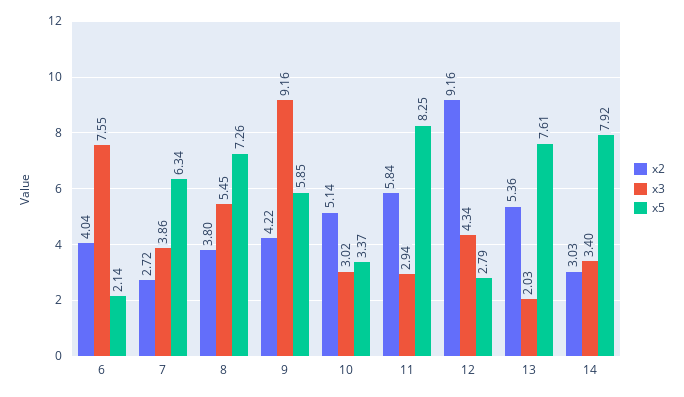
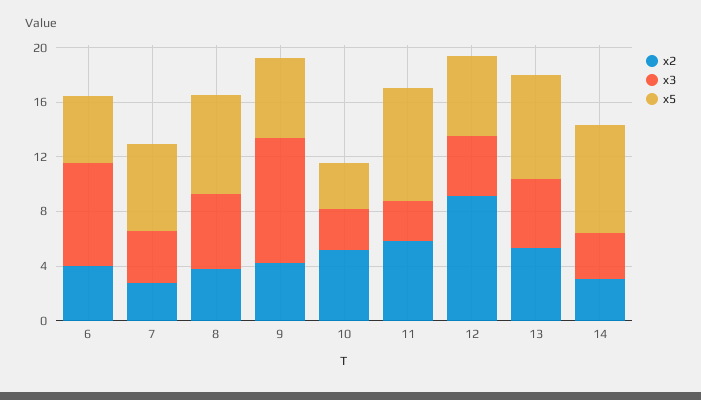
  {
    "x2": {
      "6": 4.04,
      "7": 2.72,
      "8": 3.8,
      "9": 4.22,
      "10": 5.14,
      "11": 5.84,
      "12": 9.16,
      "13": 5.36,
      "14": 3.03
    },
    "x3": {
      "6": 7.55,
      "7": 3.86,
      "8": 5.45,
      "9": 9.16,
      "10": 3.02,
      "11": 2.94,
      "12": 4.34,
-     "13": 2.03,
+     "13": 5,
      "14": 3.4
    },
    "x5": {
-     "6": 2.14,
+     "6": 5,
      "7": 6.34,
      "8": 7.26,
      "9": 5.85,
      "10": 3.37,
      "11": 8.25,
-     "12": 2.79,
+     "12": 6,
      "13": 7.61,
      "14": 7.92
    }
  }

